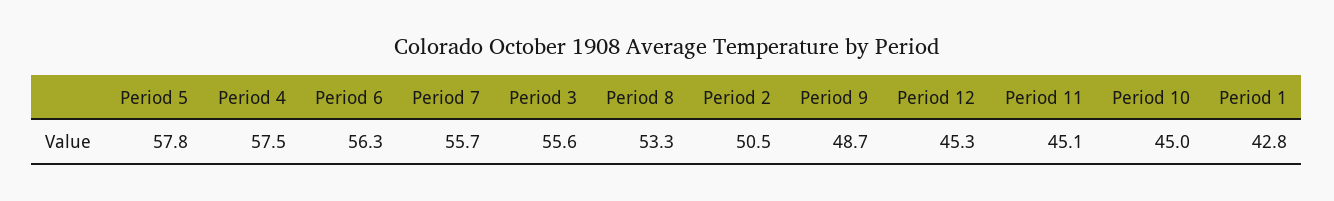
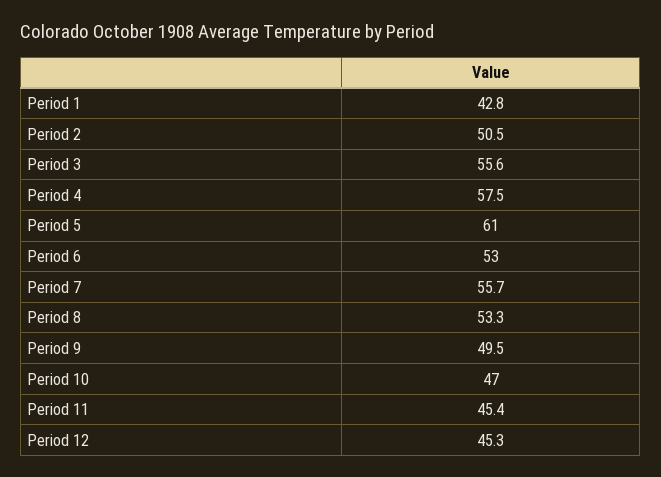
  {
-   "Period 5": 57.8,
+   "Period 5": 61,
    "Period 4": 57.5,
-   "Period 6": 56.3,
+   "Period 6": 53,
    "Period 7": 55.7,
    "Period 3": 55.6,
    "Period 8": 53.3,
    "Period 2": 50.5,
-   "Period 9": 48.7,
+   "Period 9": 49.5,
    "Period 12": 45.3,
-   "Period 11": 45.1,
+   "Period 11": 45.4,
-   "Period 10": 45,
+   "Period 10": 47,
    "Period 1": 42.8
  }

